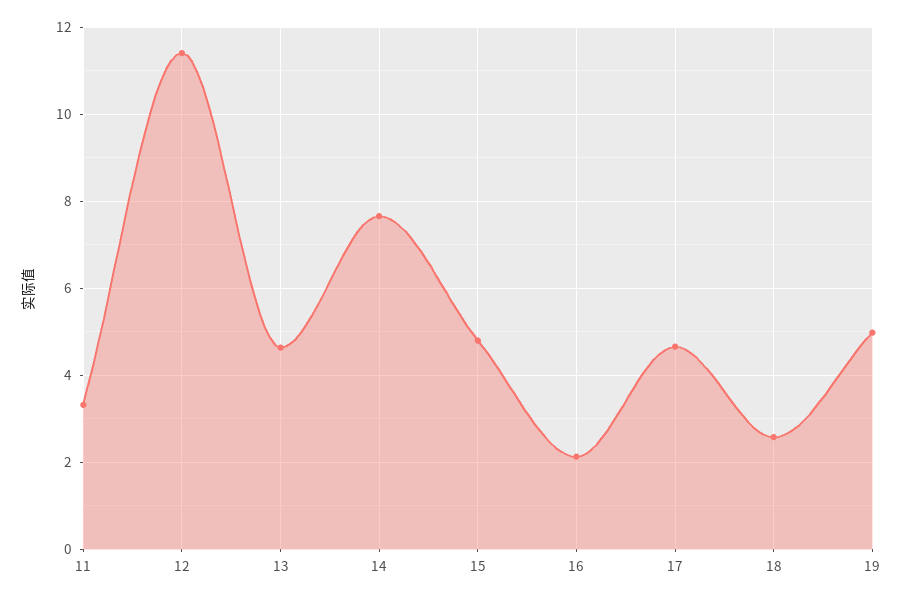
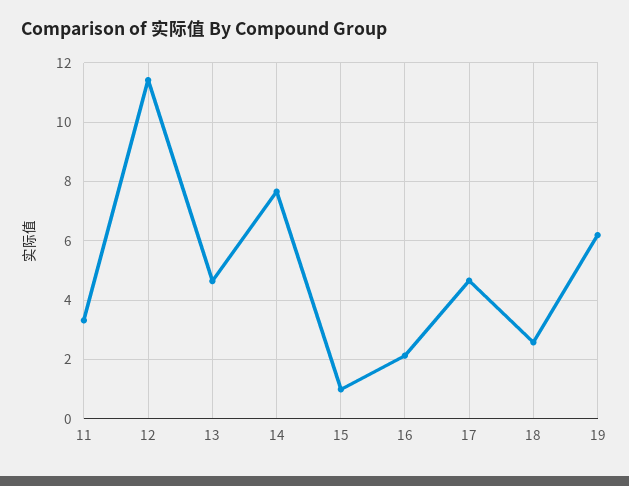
  {
    "11": 3.4,
    "12": 11.4,
    "13": 4.6,
    "14": 7.6,
-   "15": 4.8,
+   "15": 1,
    "16": 2.2,
    "17": 4.6,
    "18": 2.6,
-   "19": 5
+   "19": 6.25
  }

